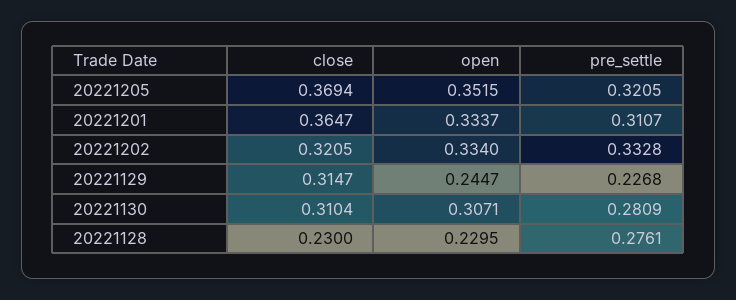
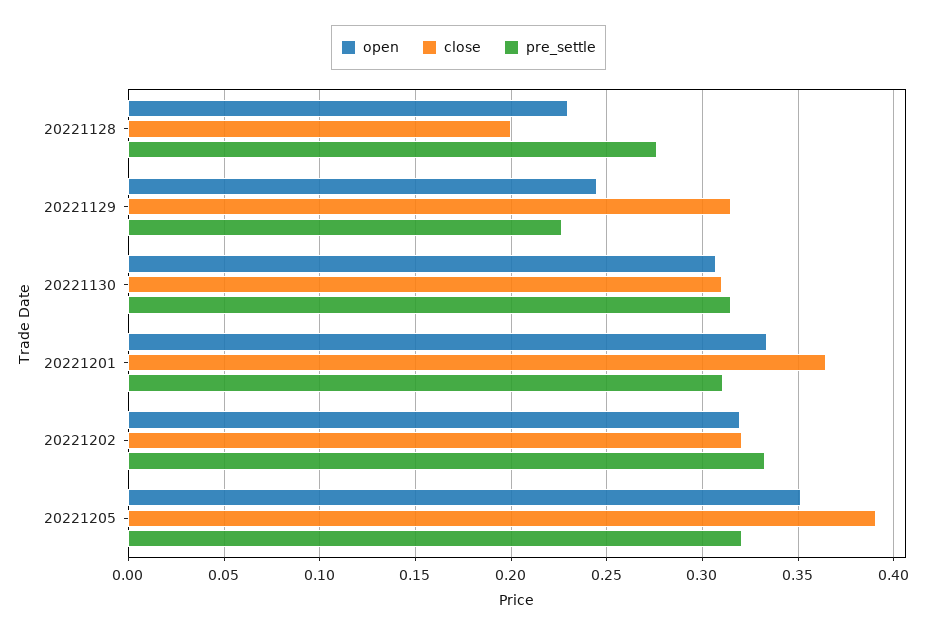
  {
    "close": {
-     "20221205": 0.3694,
+     "20221205": 0.39,
      "20221201": 0.3647,
      "20221202": 0.3205,
      "20221129": 0.3147,
      "20221130": 0.3104,
-     "20221128": 0.23
+     "20221128": 0.2
    },
    "open": {
      "20221205": 0.3515,
      "20221201": 0.3337,
-     "20221202": 0.334,
+     "20221202": 0.32,
      "20221129": 0.2447,
      "20221130": 0.3071,
      "20221128": 0.2295
    },
    "pre_settle": {
      "20221205": 0.3205,
      "20221201": 0.3107,
      "20221202": 0.3328,
      "20221129": 0.2268,
-     "20221130": 0.2809,
+     "20221130": 0.315,
      "20221128": 0.2761
    }
  }

